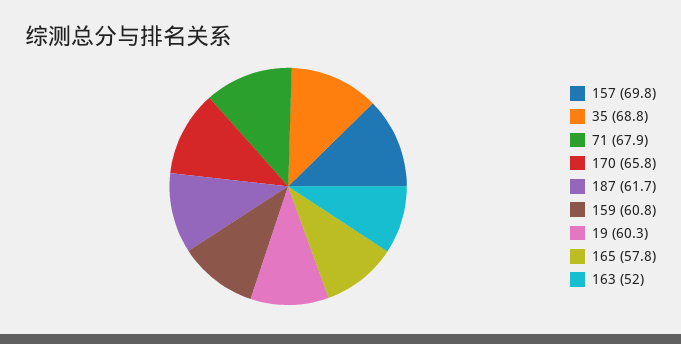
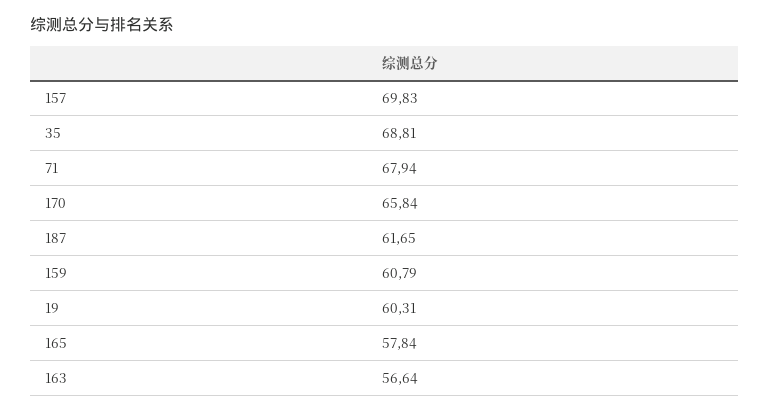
  {
    "157": 69.83,
    "35": 68.81,
    "71": 67.94,
    "170": 65.84,
    "187": 61.65,
    "159": 60.79,
    "19": 60.31,
    "165": 57.84,
-   "163": 52
+   "163": 56.64
  }

